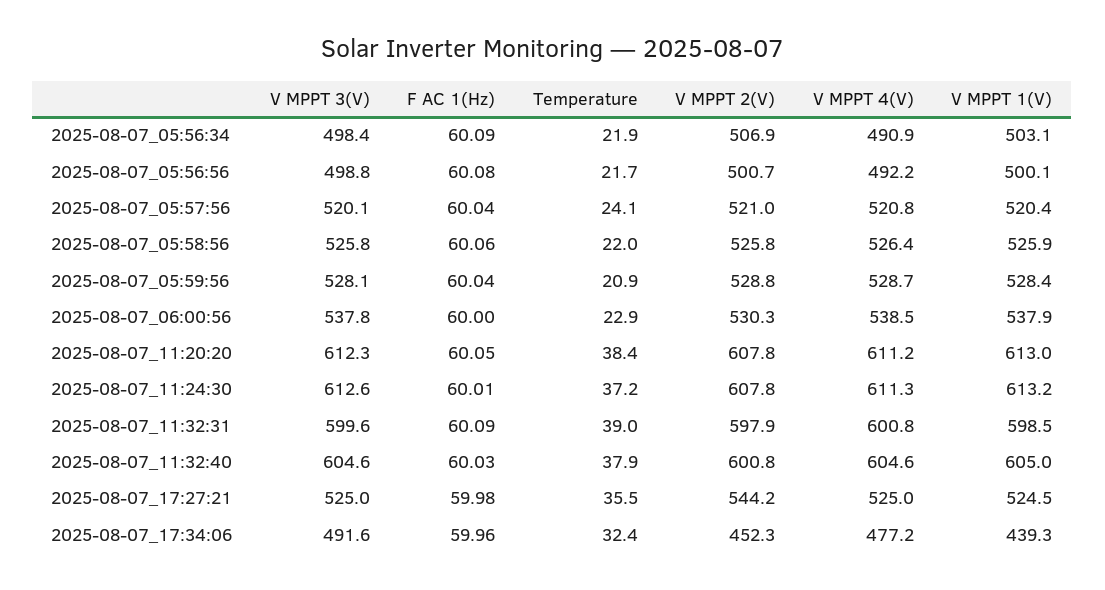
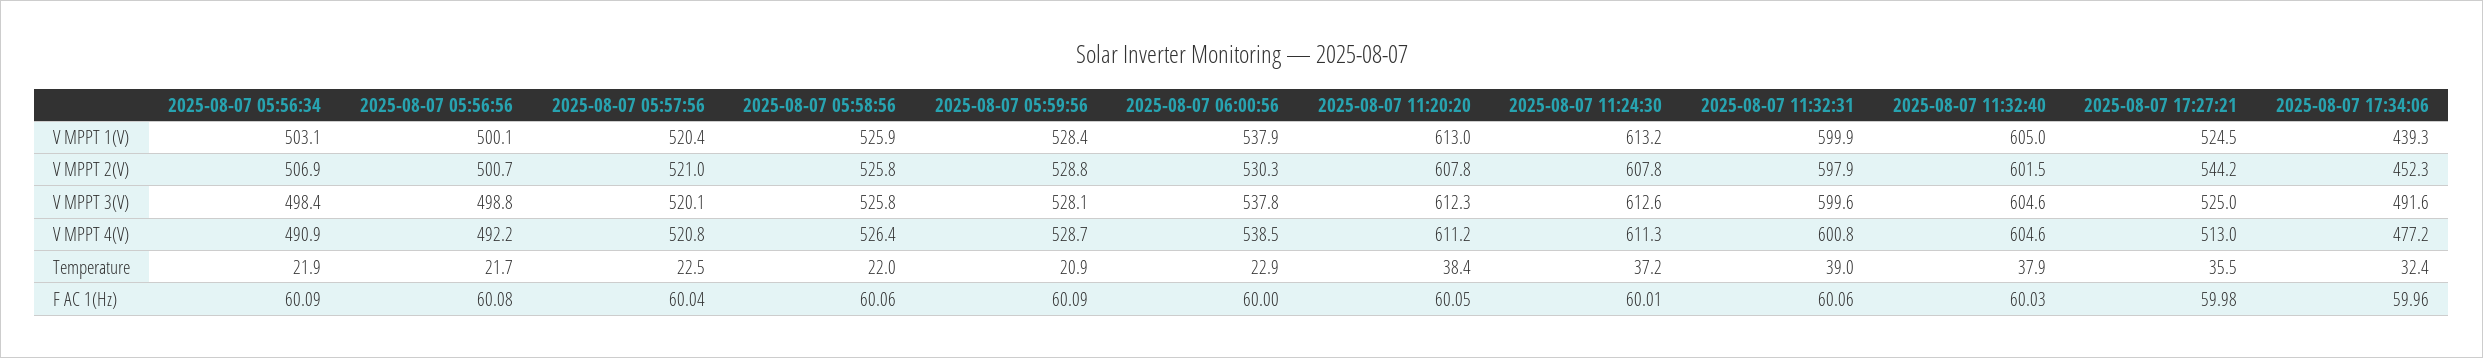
  {
    "V MPPT 3(V)": {
      "2025-08-07_05:56:34": 498.4,
      "2025-08-07_05:56:56": 498.8,
      "2025-08-07_05:57:56": 520.1,
      "2025-08-07_05:58:56": 525.8,
      "2025-08-07_05:59:56": 528.1,
      "2025-08-07_06:00:56": 537.8,
      "2025-08-07_11:20:20": 612.3,
      "2025-08-07_11:24:30": 612.6,
      "2025-08-07_11:32:31": 599.6,
      "2025-08-07_11:32:40": 604.6,
      "2025-08-07_17:27:21": 525,
      "2025-08-07_17:34:06": 491.6
    },
    "F AC 1(Hz)": {
      "2025-08-07_05:56:34": 60.09,
      "2025-08-07_05:56:56": 60.08,
      "2025-08-07_05:57:56": 60.04,
      "2025-08-07_05:58:56": 60.06,
-     "2025-08-07_05:59:56": 60.04,
+     "2025-08-07_05:59:56": 60.09,
      "2025-08-07_06:00:56": 60,
      "2025-08-07_11:20:20": 60.05,
      "2025-08-07_11:24:30": 60.01,
-     "2025-08-07_11:32:31": 60.09,
+     "2025-08-07_11:32:31": 60.06,
      "2025-08-07_11:32:40": 60.03,
      "2025-08-07_17:27:21": 59.98,
      "2025-08-07_17:34:06": 59.96
    },
    "Temperature": {
      "2025-08-07_05:56:34": 21.9,
      "2025-08-07_05:56:56": 21.7,
-     "2025-08-07_05:57:56": 24.1,
+     "2025-08-07_05:57:56": 22.5,
      "2025-08-07_05:58:56": 22,
      "2025-08-07_05:59:56": 20.9,
      "2025-08-07_06:00:56": 22.9,
      "2025-08-07_11:20:20": 38.4,
      "2025-08-07_11:24:30": 37.2,
      "2025-08-07_11:32:31": 39,
      "2025-08-07_11:32:40": 37.9,
      "2025-08-07_17:27:21": 35.5,
      "2025-08-07_17:34:06": 32.4
    },
    "V MPPT 2(V)": {
      "2025-08-07_05:56:34": 506.9,
      "2025-08-07_05:56:56": 500.7,
      "2025-08-07_05:57:56": 521,
      "2025-08-07_05:58:56": 525.8,
      "2025-08-07_05:59:56": 528.8,
      "2025-08-07_06:00:56": 530.3,
      "2025-08-07_11:20:20": 607.8,
      "2025-08-07_11:24:30": 607.8,
      "2025-08-07_11:32:31": 597.9,
-     "2025-08-07_11:32:40": 600.8,
+     "2025-08-07_11:32:40": 601.5,
      "2025-08-07_17:27:21": 544.2,
      "2025-08-07_17:34:06": 452.3
    },
    "V MPPT 4(V)": {
      "2025-08-07_05:56:34": 490.9,
      "2025-08-07_05:56:56": 492.2,
      "2025-08-07_05:57:56": 520.8,
      "2025-08-07_05:58:56": 526.4,
      "2025-08-07_05:59:56": 528.7,
      "2025-08-07_06:00:56": 538.5,
      "2025-08-07_11:20:20": 611.2,
      "2025-08-07_11:24:30": 611.3,
      "2025-08-07_11:32:31": 600.8,
      "2025-08-07_11:32:40": 604.6,
-     "2025-08-07_17:27:21": 525,
+     "2025-08-07_17:27:21": 513,
      "2025-08-07_17:34:06": 477.2
    },
    "V MPPT 1(V)": {
      "2025-08-07_05:56:34": 503.1,
      "2025-08-07_05:56:56": 500.1,
      "2025-08-07_05:57:56": 520.4,
      "2025-08-07_05:58:56": 525.9,
      "2025-08-07_05:59:56": 528.4,
      "2025-08-07_06:00:56": 537.9,
      "2025-08-07_11:20:20": 613,
      "2025-08-07_11:24:30": 613.2,
-     "2025-08-07_11:32:31": 598.5,
+     "2025-08-07_11:32:31": 599.9,
      "2025-08-07_11:32:40": 605,
      "2025-08-07_17:27:21": 524.5,
      "2025-08-07_17:34:06": 439.3
    }
  }

